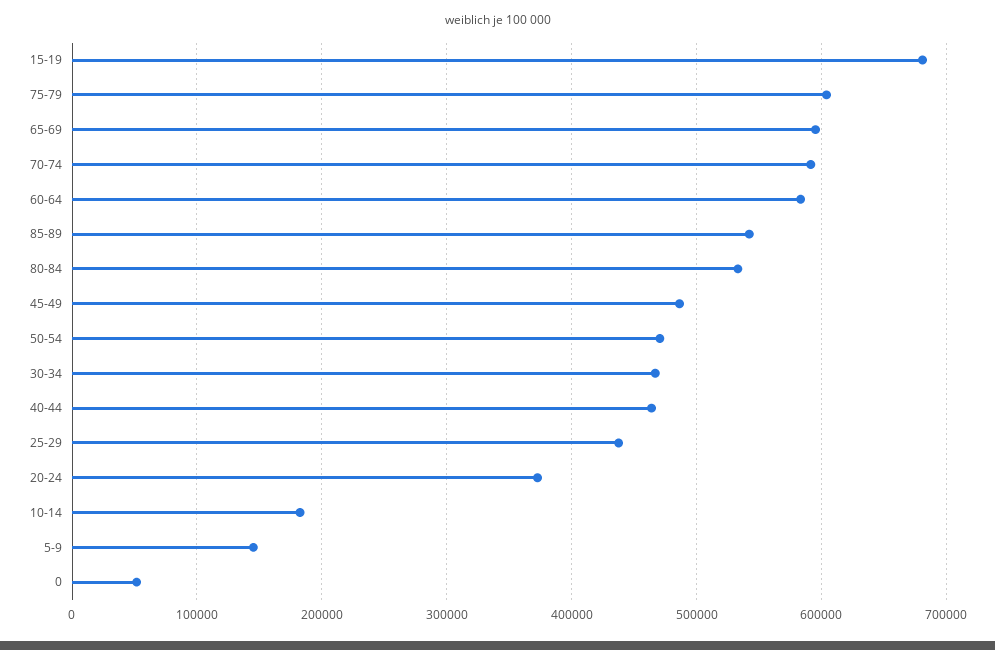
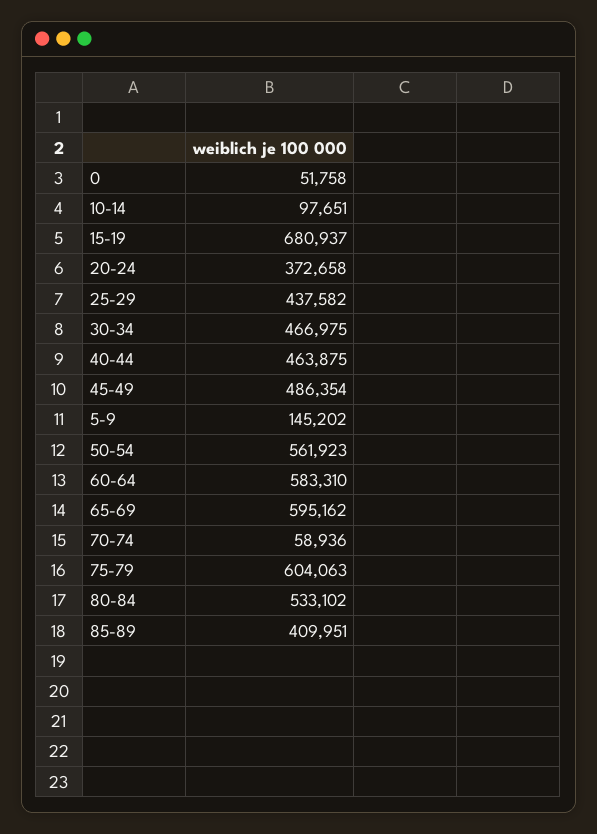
  {
    "15-19": 680937,
    "75-79": 604063,
    "65-69": 595162,
-   "70-74": 590000,
+   "70-74": 58936,
    "60-64": 583310,
-   "85-89": 540000,
+   "85-89": 409951,
    "80-84": 533102,
    "45-49": 486354,
-   "50-54": 470000,
+   "50-54": 561923,
    "30-34": 466975,
    "40-44": 463875,
    "25-29": 437582,
    "20-24": 372658,
-   "10-14": 180000,
+   "10-14": 97651,
    "5-9": 145202,
    "0": 51758
  }

